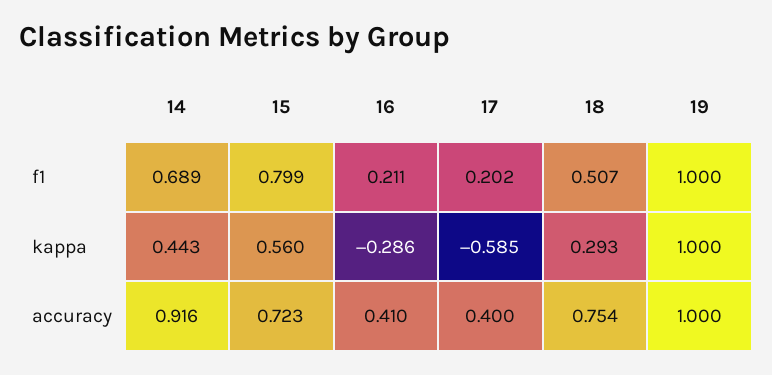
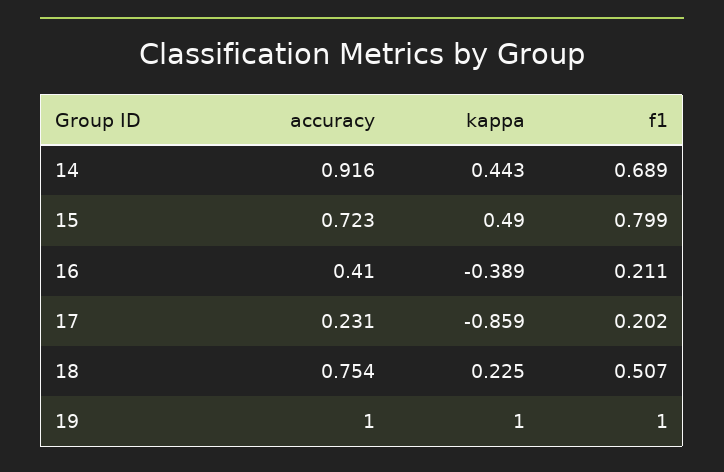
  {
    "14": {
      "f1": 0.689,
      "kappa": 0.443,
      "accuracy": 0.916
    },
    "15": {
      "f1": 0.799,
-     "kappa": 0.56,
+     "kappa": 0.49,
      "accuracy": 0.723
    },
    "16": {
      "f1": 0.211,
-     "kappa": -0.286,
+     "kappa": -0.389,
      "accuracy": 0.41
    },
    "17": {
      "f1": 0.202,
-     "kappa": -0.585,
+     "kappa": -0.859,
-     "accuracy": 0.4
+     "accuracy": 0.231
    },
    "18": {
      "f1": 0.507,
-     "kappa": 0.293,
+     "kappa": 0.225,
      "accuracy": 0.754
    },
    "19": {
      "f1": 1,
      "kappa": 1,
      "accuracy": 1
    }
  }

